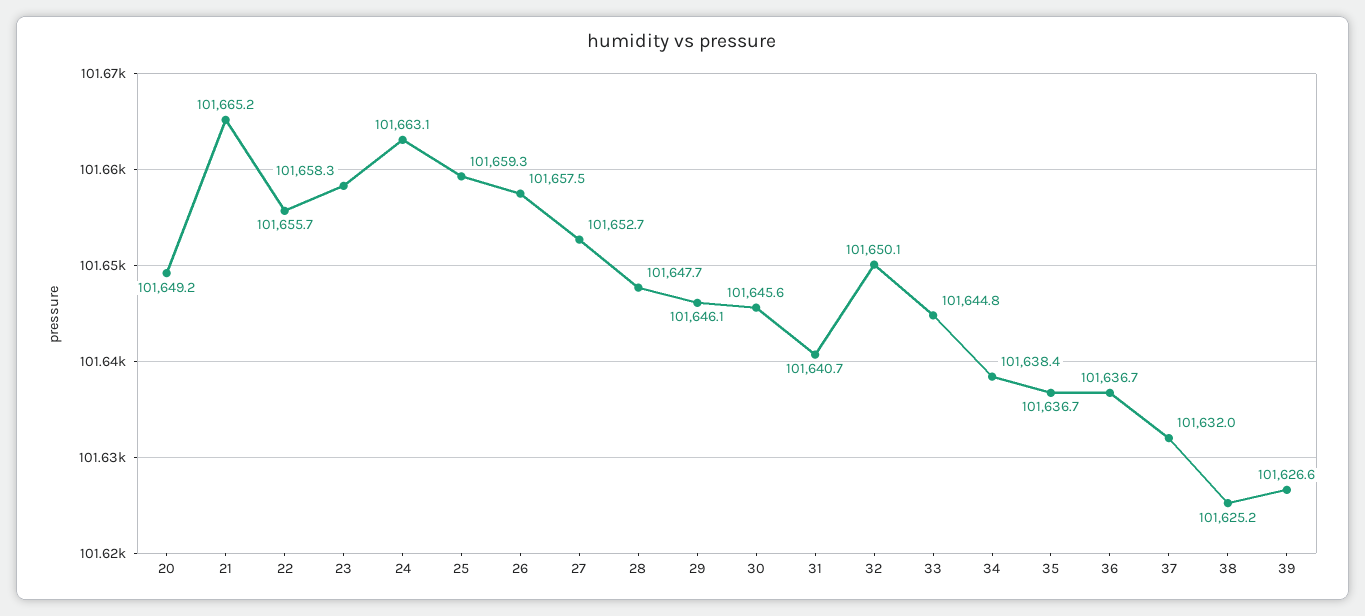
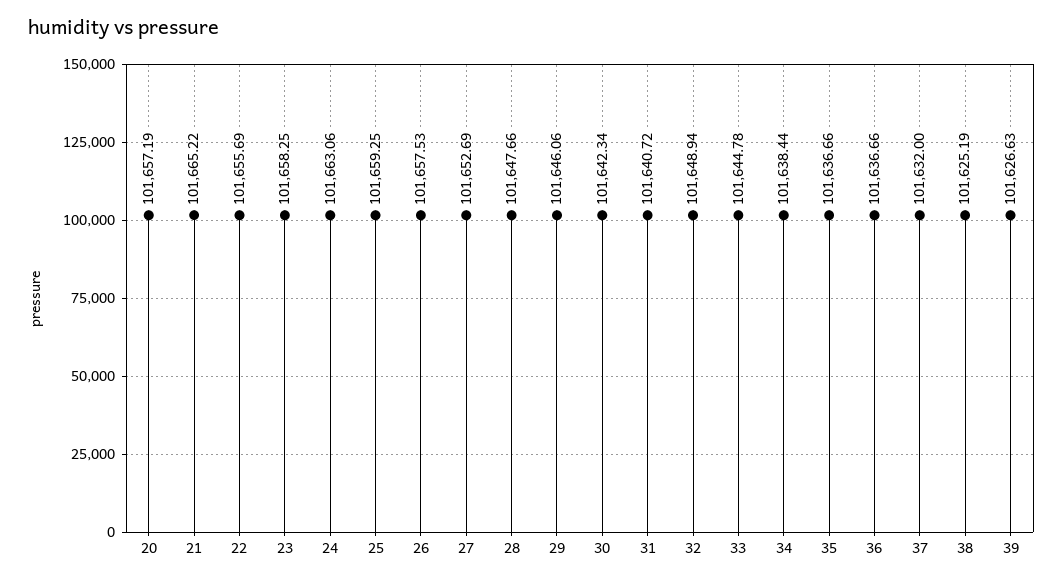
  {
-   "20": 101649.2,
+   "20": 101657.19,
    "21": 101665.22,
    "22": 101655.69,
    "23": 101658.25,
    "24": 101663.06,
    "25": 101659.25,
    "26": 101657.53,
    "27": 101652.69,
    "28": 101647.66,
    "29": 101646.06,
-   "30": 101645.6,
+   "30": 101642.34,
    "31": 101640.72,
-   "32": 101650.1,
+   "32": 101648.94,
    "33": 101644.78,
    "34": 101638.44,
    "35": 101636.66,
    "36": 101636.66,
    "37": 101632,
    "38": 101625.19,
    "39": 101626.63
  }

